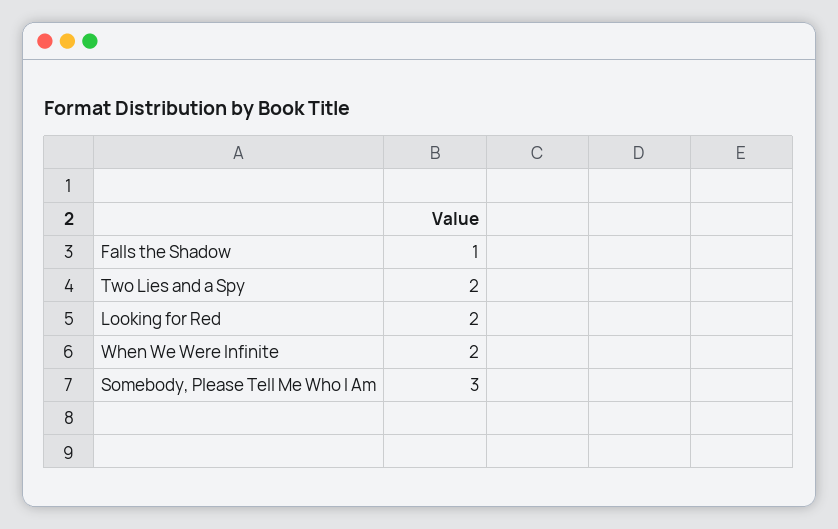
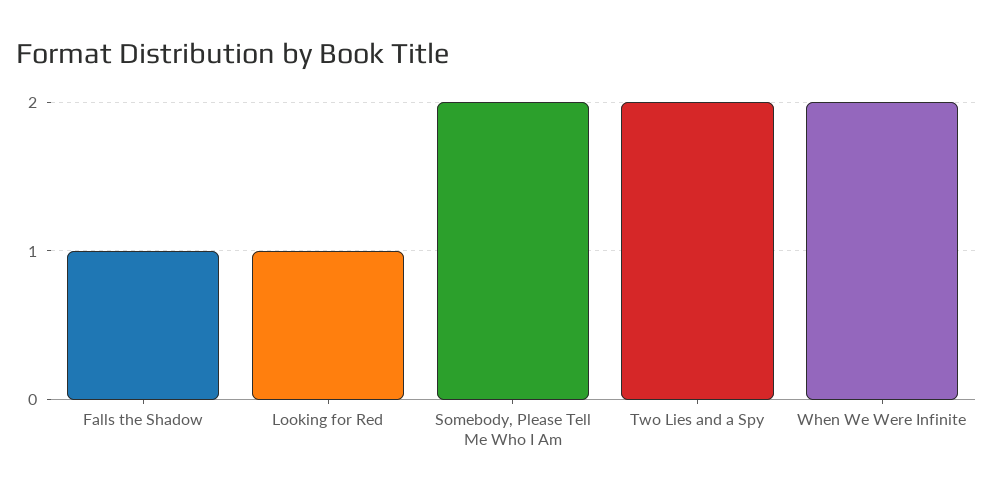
  {
    "Falls the Shadow": 1,
    "Two Lies and a Spy": 2,
-   "Looking for Red": 2,
+   "Looking for Red": 1,
    "When We Were Infinite": 2,
-   "Somebody, Please Tell Me Who I Am": 3
+   "Somebody, Please Tell Me Who I Am": 2
  }

